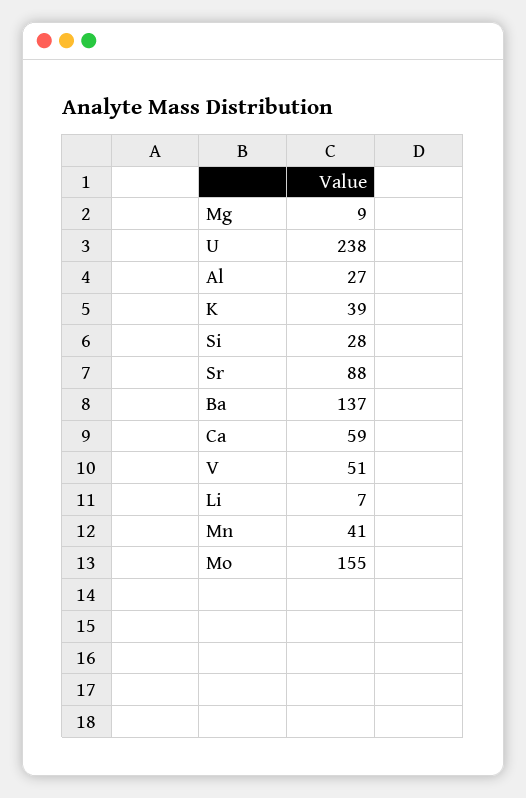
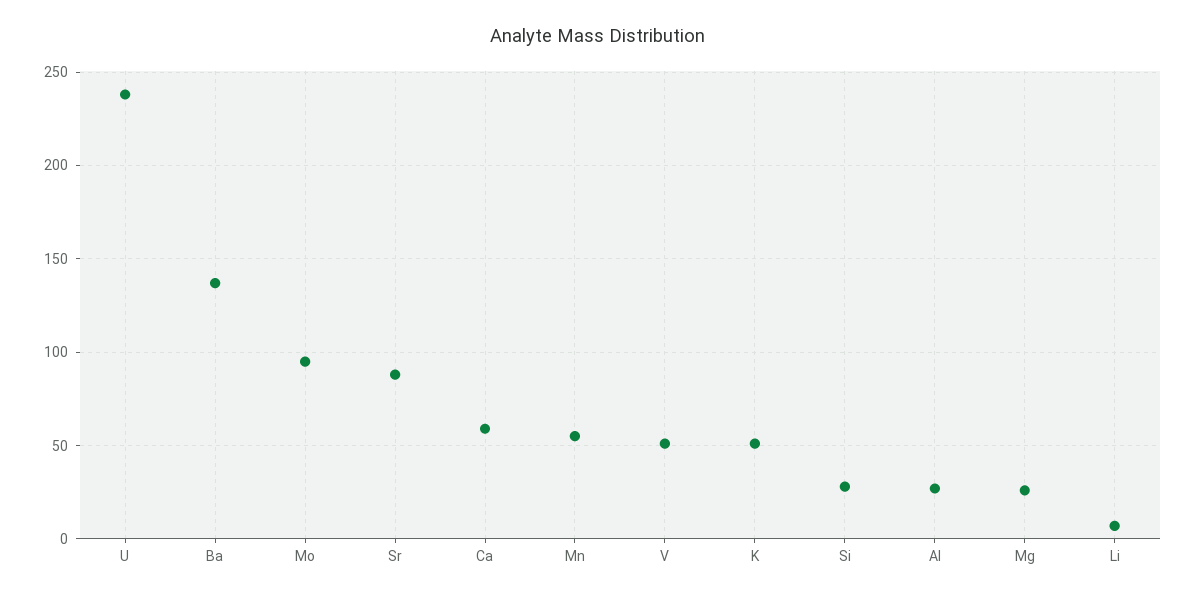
  {
-   "Mg": 9,
+   "Mg": 25,
    "U": 238,
    "Al": 27,
-   "K": 39,
+   "K": 50,
    "Si": 28,
    "Sr": 88,
    "Ba": 137,
    "Ca": 59,
    "V": 51,
    "Li": 7,
-   "Mn": 41,
+   "Mn": 55,
-   "Mo": 155
+   "Mo": 95
  }

